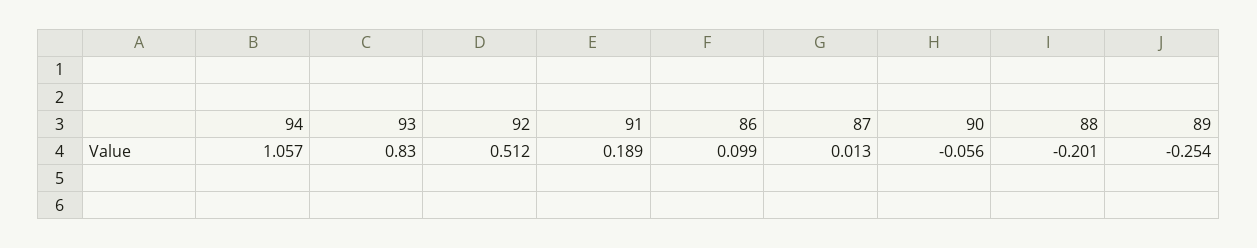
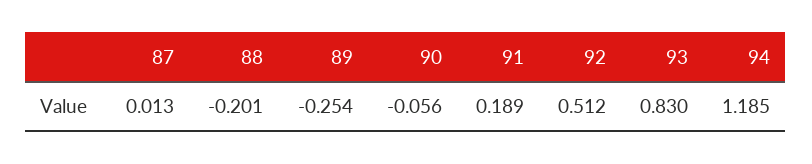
  {
-   "94": 1.057,
+   "94": 1.185,
    "93": 0.83,
    "92": 0.512,
    "91": 0.189,
-   "86": 0.099,
    "87": 0.013,
    "90": -0.056,
    "88": -0.201,
    "89": -0.254
  }

